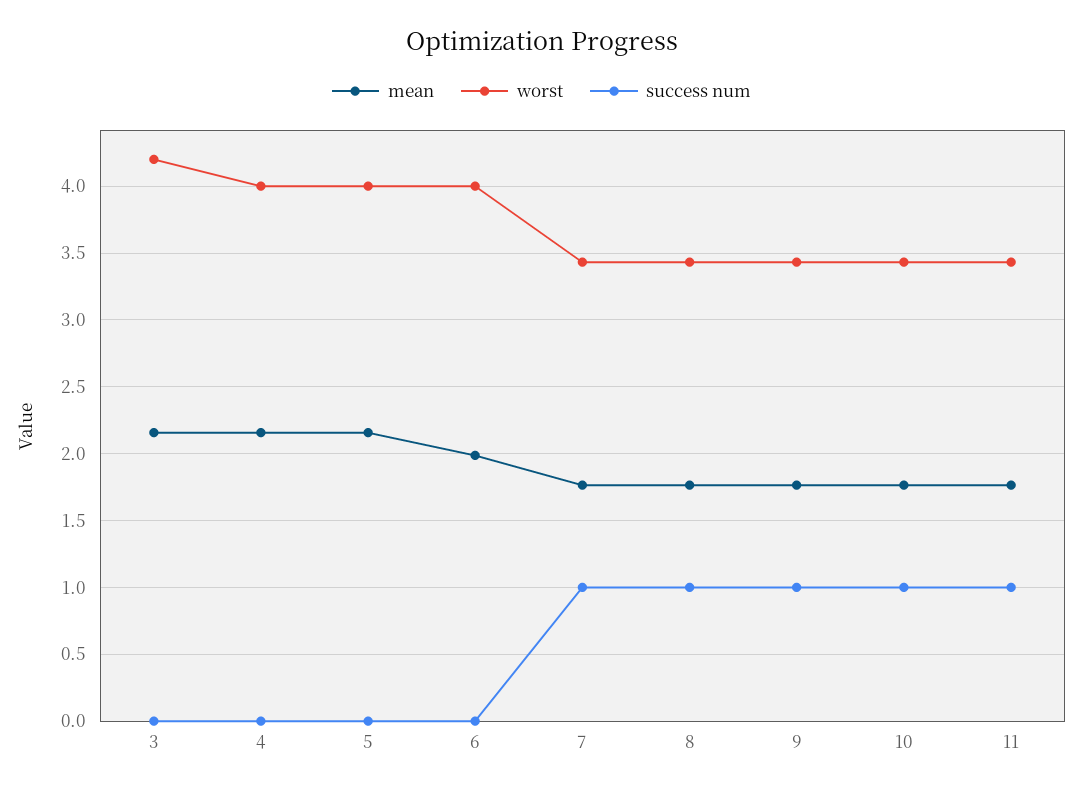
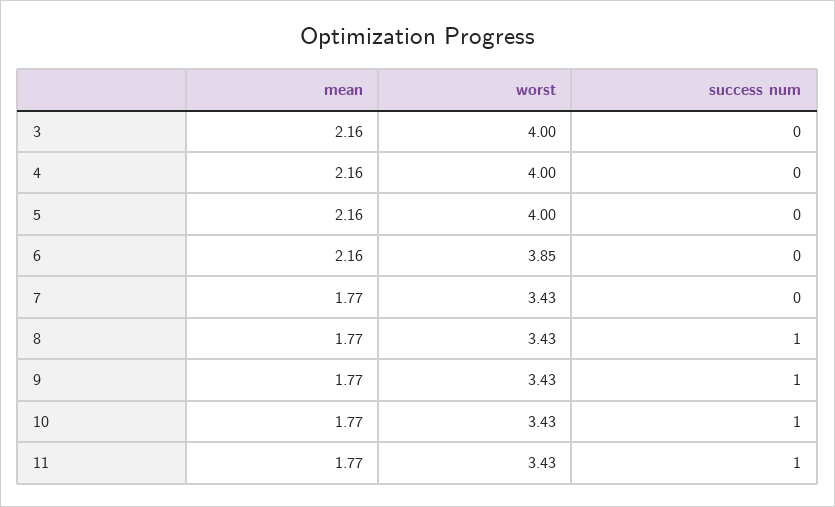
  {
    "mean": {
      "3": 2.16,
      "4": 2.16,
      "5": 2.16,
-     "6": 2,
+     "6": 2.16,
      "7": 1.77,
      "8": 1.77,
      "9": 1.77,
      "10": 1.77,
      "11": 1.77
    },
    "worst": {
-     "3": 4.2,
+     "3": 4,
      "4": 4,
      "5": 4,
-     "6": 4,
+     "6": 3.85,
      "7": 3.43,
      "8": 3.43,
      "9": 3.43,
      "10": 3.43,
      "11": 3.43
    },
    "success num": {
      "3": 0,
      "4": 0,
      "5": 0,
      "6": 0,
-     "7": 1,
+     "7": 0,
      "8": 1,
      "9": 1,
      "10": 1,
      "11": 1
    }
  }

